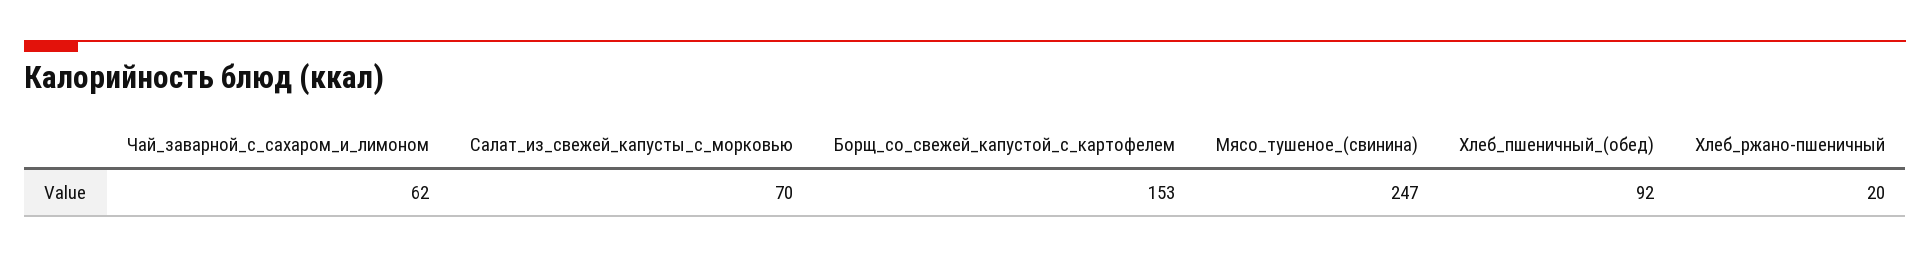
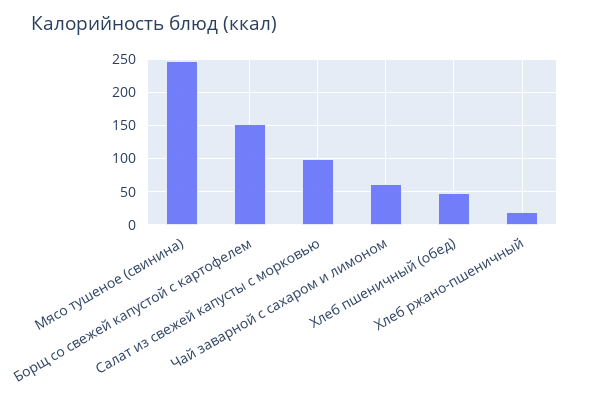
  {
    "Чай_заварной_с_сахаром_и_лимоном": 62,
-   "Салат_из_свежей_капусты_с_морковью": 70,
+   "Салат_из_свежей_капусты_с_морковью": 100,
    "Борщ_со_свежей_капустой_с_картофелем": 153,
    "Мясо_тушеное_(свинина)": 247,
-   "Хлеб_пшеничный_(обед)": 92,
+   "Хлеб_пшеничный_(обед)": 50,
    "Хлеб_ржано-пшеничный": 20
  }

